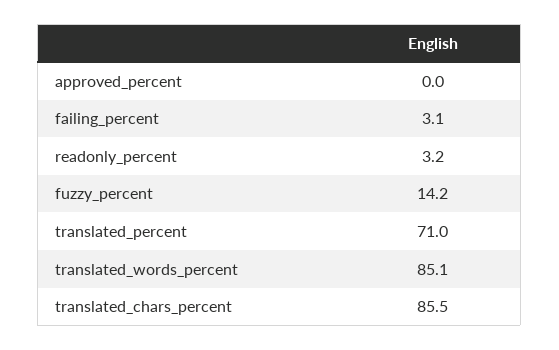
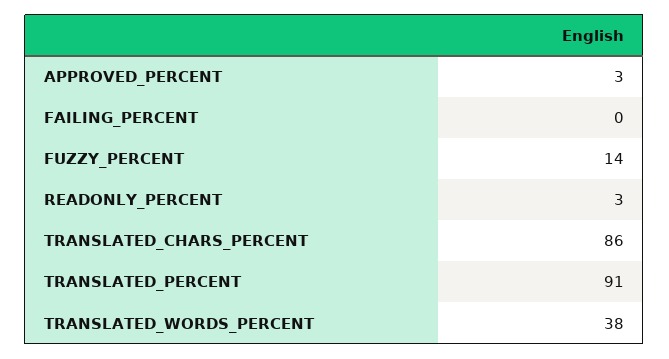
  {
-   "approved_percent": 0,
+   "approved_percent": 3,
-   "failing_percent": 3.1,
+   "failing_percent": 0,
    "readonly_percent": 3.2,
    "fuzzy_percent": 14.2,
-   "translated_percent": 71,
+   "translated_percent": 91,
-   "translated_words_percent": 85.1,
+   "translated_words_percent": 38,
    "translated_chars_percent": 85.5
  }

